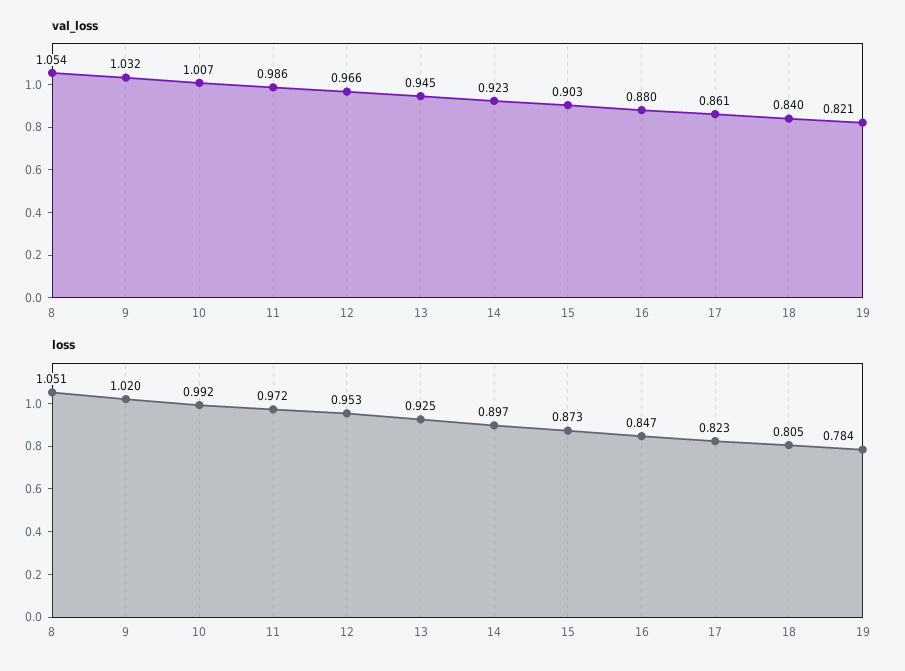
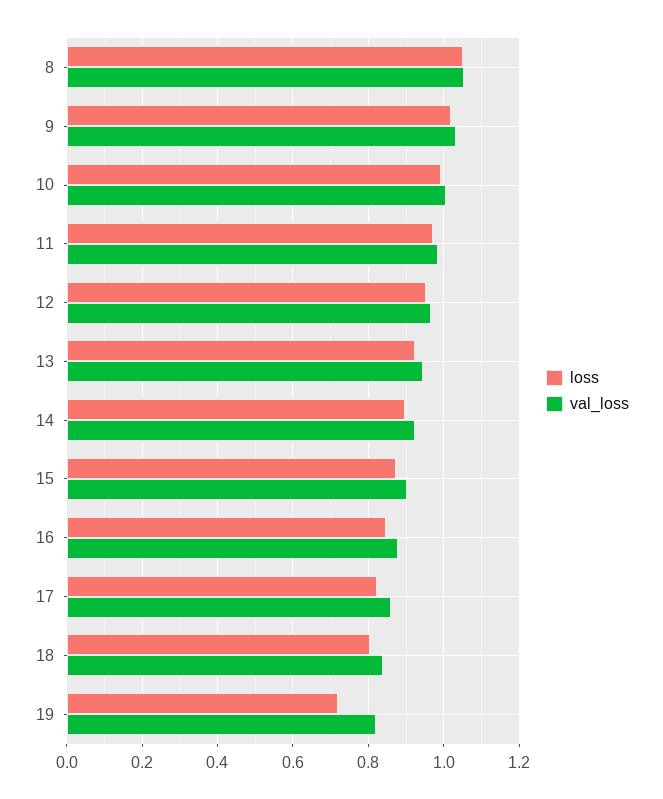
  {
    "val_loss": {
      "8": 1.054,
      "9": 1.032,
      "10": 1.007,
      "11": 0.986,
      "12": 0.966,
      "13": 0.945,
      "14": 0.923,
      "15": 0.903,
      "16": 0.88,
      "17": 0.861,
      "18": 0.84,
      "19": 0.821
    },
    "loss": {
      "8": 1.051,
      "9": 1.02,
      "10": 0.992,
      "11": 0.972,
      "12": 0.953,
      "13": 0.925,
      "14": 0.897,
      "15": 0.873,
      "16": 0.847,
      "17": 0.823,
      "18": 0.805,
-     "19": 0.784
+     "19": 0.72
    }
  }

